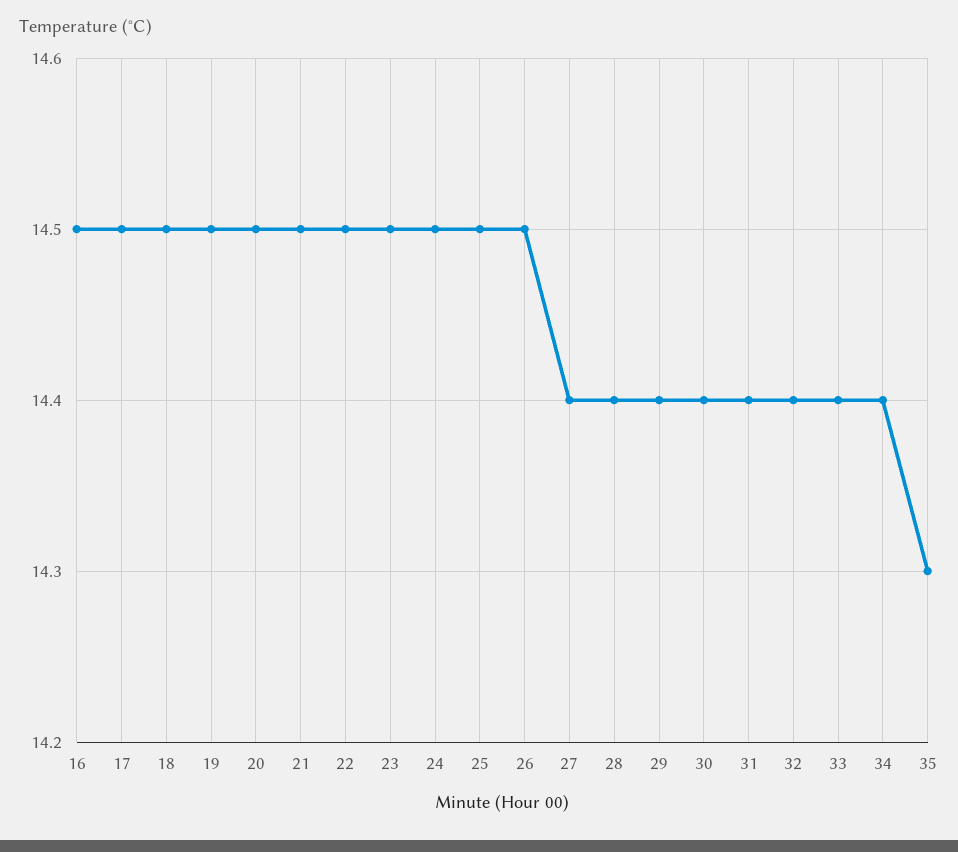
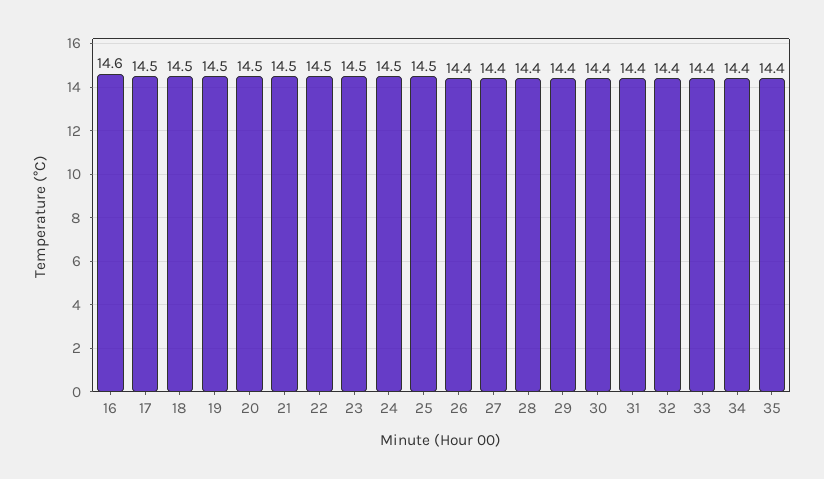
  {
-   "16": 14.5,
+   "16": 14.6,
    "17": 14.5,
    "18": 14.5,
    "19": 14.5,
    "20": 14.5,
    "21": 14.5,
    "22": 14.5,
    "23": 14.5,
    "24": 14.5,
    "25": 14.5,
-   "26": 14.5,
+   "26": 14.4,
    "27": 14.4,
    "28": 14.4,
    "29": 14.4,
    "30": 14.4,
    "31": 14.4,
    "32": 14.4,
    "33": 14.4,
    "34": 14.4,
-   "35": 14.3
+   "35": 14.4
  }

